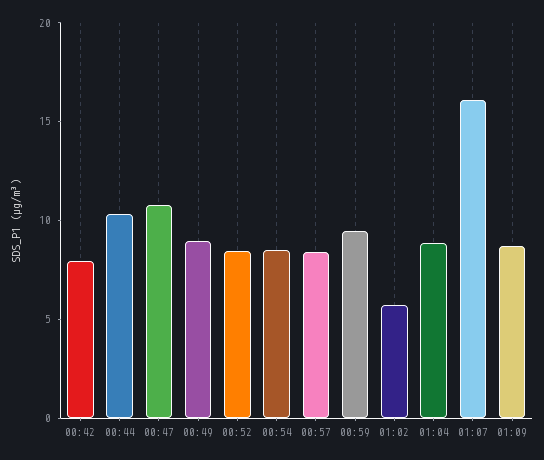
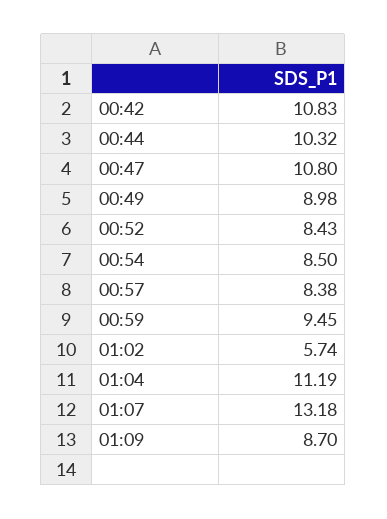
  {
-   "00:42": 8,
+   "00:42": 10.83,
    "00:44": 10.32,
    "00:47": 10.8,
    "00:49": 8.98,
    "00:52": 8.43,
    "00:54": 8.5,
    "00:57": 8.38,
    "00:59": 9.45,
    "01:02": 5.74,
-   "01:04": 9,
+   "01:04": 11.19,
-   "01:07": 16,
+   "01:07": 13.18,
    "01:09": 8.7
  }

